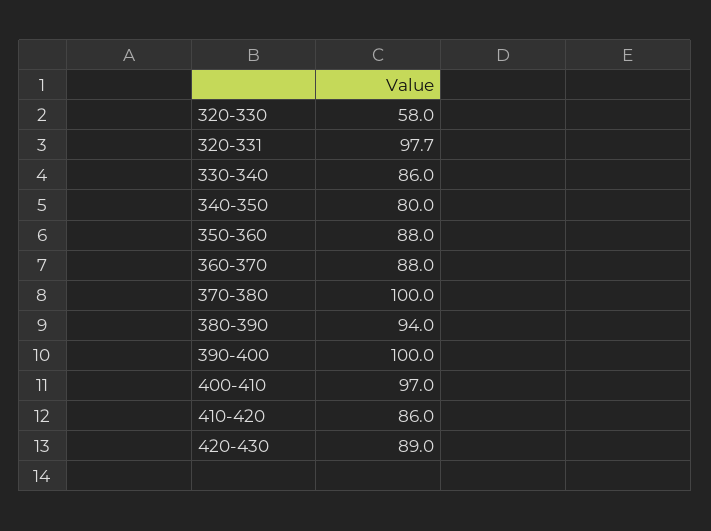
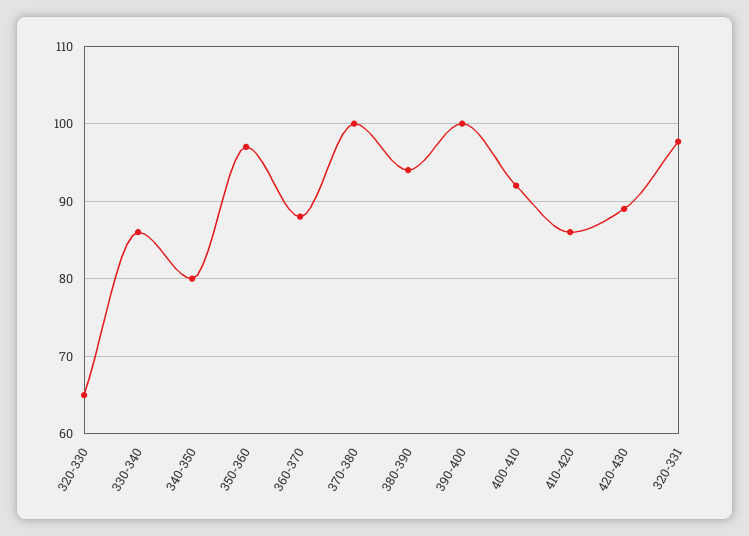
  {
-   "320-330": 58,
+   "320-330": 65,
    "320-331": 97.7,
    "330-340": 86,
    "340-350": 80,
-   "350-360": 88,
+   "350-360": 97,
    "360-370": 88,
    "370-380": 100,
    "380-390": 94,
    "390-400": 100,
-   "400-410": 97,
+   "400-410": 92,
    "410-420": 86,
    "420-430": 89
  }

